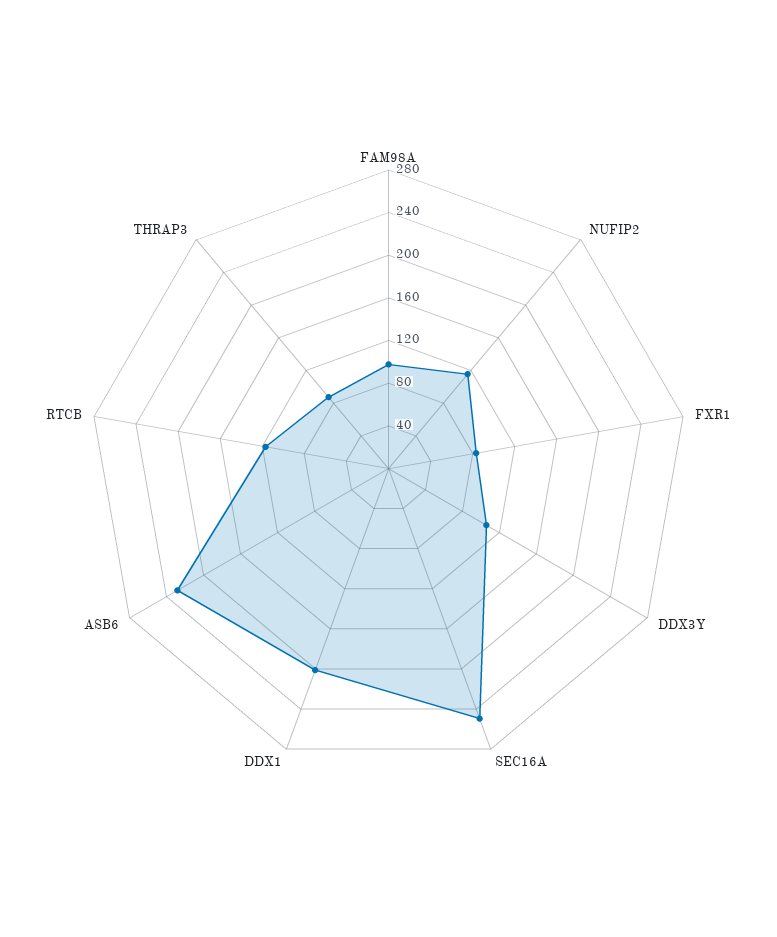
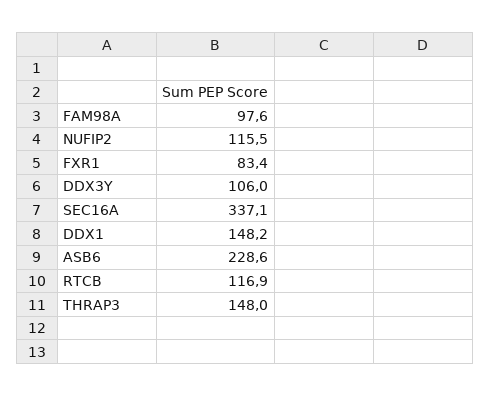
  {
    "FAM98A": 97.6,
    "NUFIP2": 115.5,
    "FXR1": 83.4,
    "DDX3Y": 106,
-   "SEC16A": 250,
+   "SEC16A": 337.1,
-   "DDX1": 200,
+   "DDX1": 148.2,
    "ASB6": 228.6,
    "RTCB": 116.9,
-   "THRAP3": 90
+   "THRAP3": 148
  }

